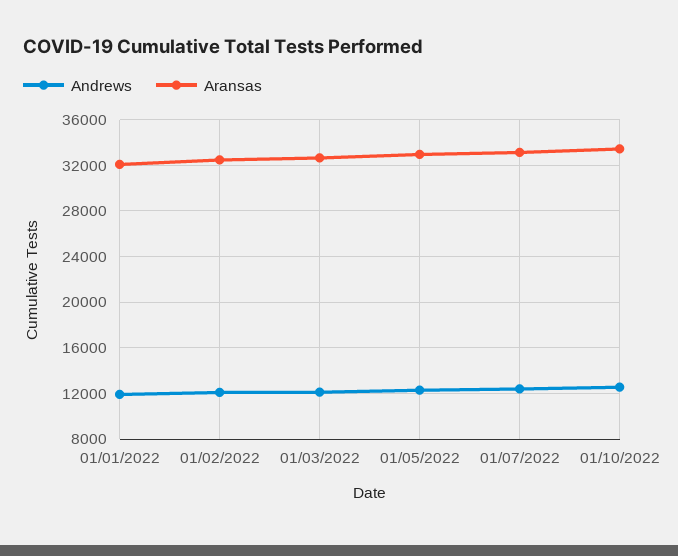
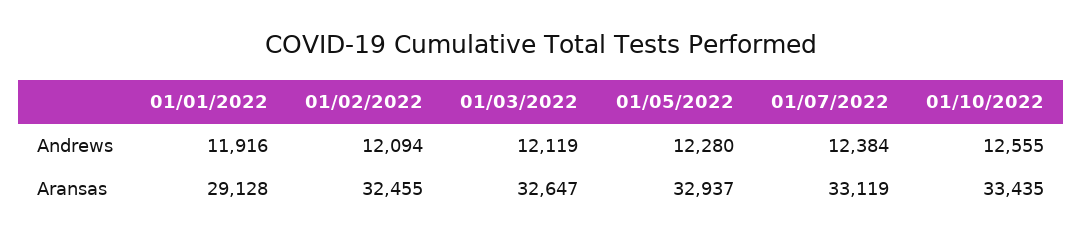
  {
    "Andrews": {
      "01/01/2022": 11916,
      "01/02/2022": 12094,
      "01/03/2022": 12119,
      "01/05/2022": 12280,
      "01/07/2022": 12384,
      "01/10/2022": 12555
    },
    "Aransas": {
-     "01/01/2022": 32000,
+     "01/01/2022": 29128,
      "01/02/2022": 32455,
      "01/03/2022": 32647,
      "01/05/2022": 32937,
      "01/07/2022": 33119,
      "01/10/2022": 33435
    }
  }

